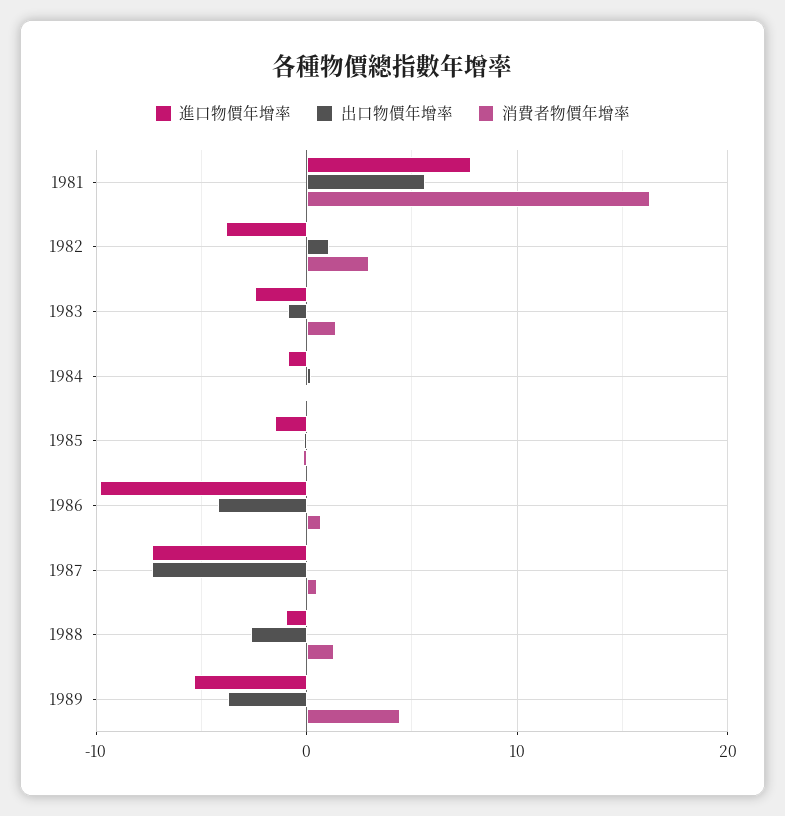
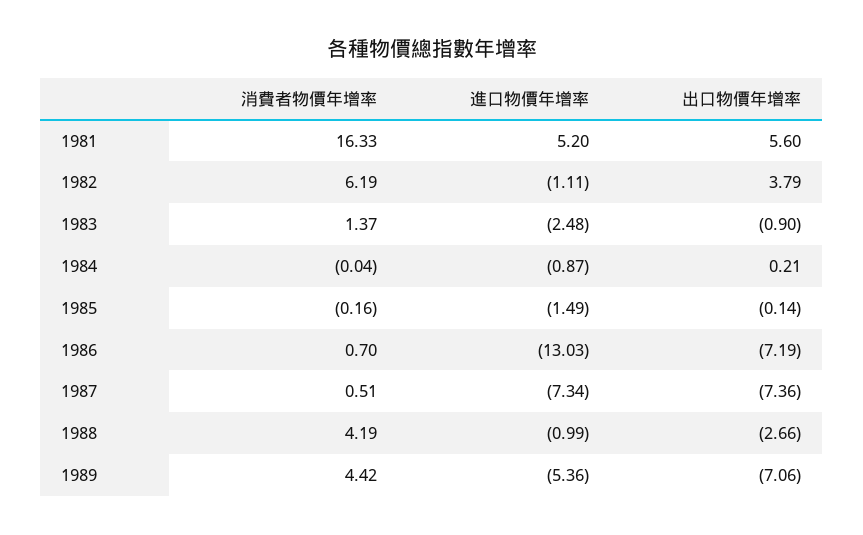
  {
    "進口物價年增率": {
-     "1981": 8,
+     "1981": 5.2,
-     "1982": -4,
+     "1982": -1.11,
      "1983": -2.48,
      "1984": -0.87,
      "1985": -1.49,
-     "1986": -10,
+     "1986": -13.03,
      "1987": -7.34,
      "1988": -0.99,
      "1989": -5.36
    },
    "出口物價年增率": {
      "1981": 5.6,
-     "1982": 1,
+     "1982": 3.79,
      "1983": -0.9,
      "1984": 0.21,
      "1985": -0.14,
-     "1986": -4,
+     "1986": -7.19,
      "1987": -7.36,
      "1988": -2.66,
-     "1989": -4
+     "1989": -7.06
    },
    "消費者物價年增率": {
      "1981": 16.33,
-     "1982": 3,
+     "1982": 6.19,
      "1983": 1.37,
      "1984": -0.04,
      "1985": -0.16,
      "1986": 0.7,
      "1987": 0.51,
-     "1988": 1,
+     "1988": 4.19,
      "1989": 4.42
    }
  }

